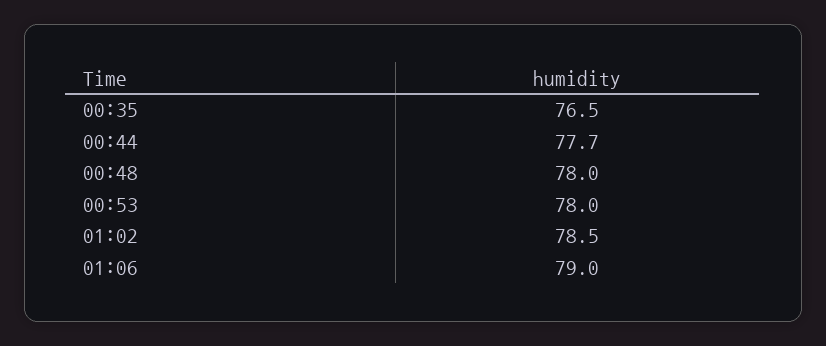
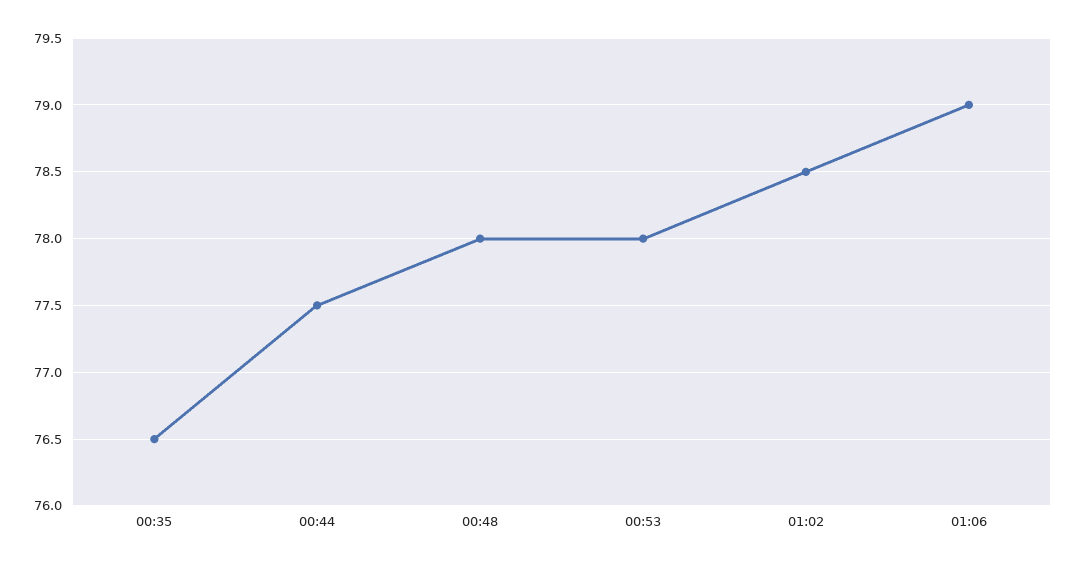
  {
    "00:35": 76.5,
-   "00:44": 77.7,
+   "00:44": 77.5,
    "00:48": 78,
    "00:53": 78,
    "01:02": 78.5,
    "01:06": 79
  }

